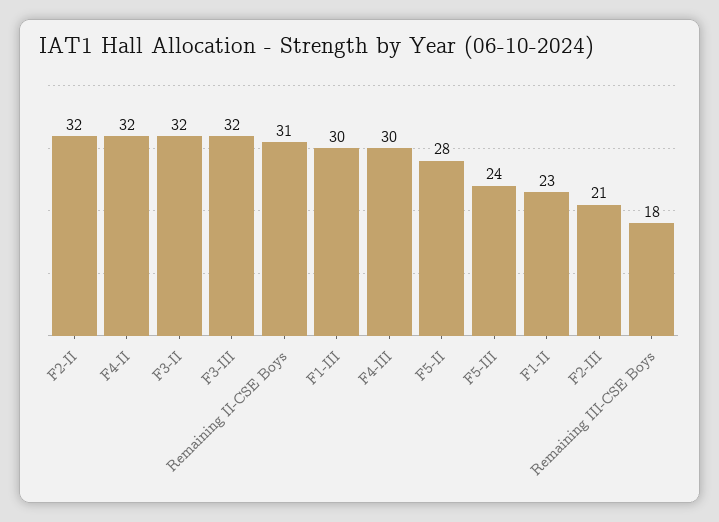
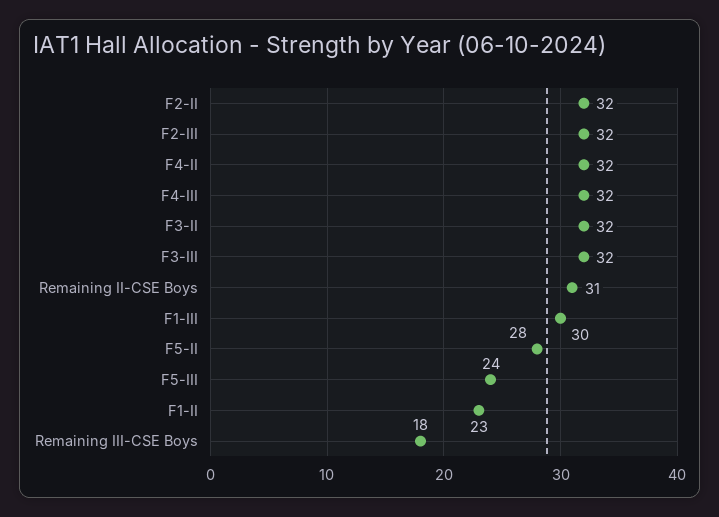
  {
    "F2-II": 32,
    "F4-II": 32,
    "F3-II": 32,
    "F3-III": 32,
    "Remaining II-CSE Boys": 31,
    "F1-III": 30,
-   "F4-III": 30,
+   "F4-III": 32,
    "F5-II": 28,
    "F5-III": 24,
    "F1-II": 23,
-   "F2-III": 21,
+   "F2-III": 32,
    "Remaining III-CSE Boys": 18
  }

